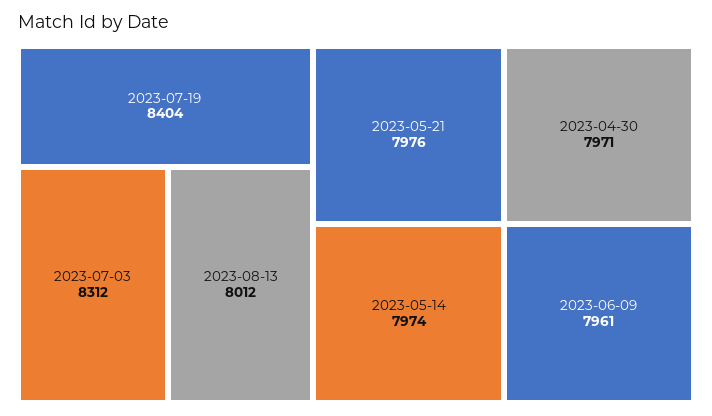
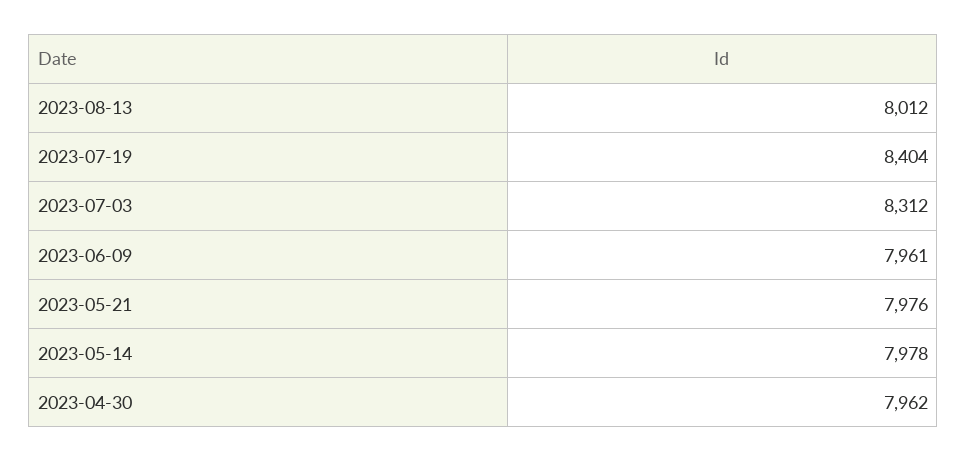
  {
    "2023-07-19": 8404,
    "2023-07-03": 8312,
    "2023-08-13": 8012,
    "2023-05-21": 7976,
-   "2023-05-14": 7974,
+   "2023-05-14": 7978,
-   "2023-04-30": 7971,
+   "2023-04-30": 7962,
    "2023-06-09": 7961
  }

